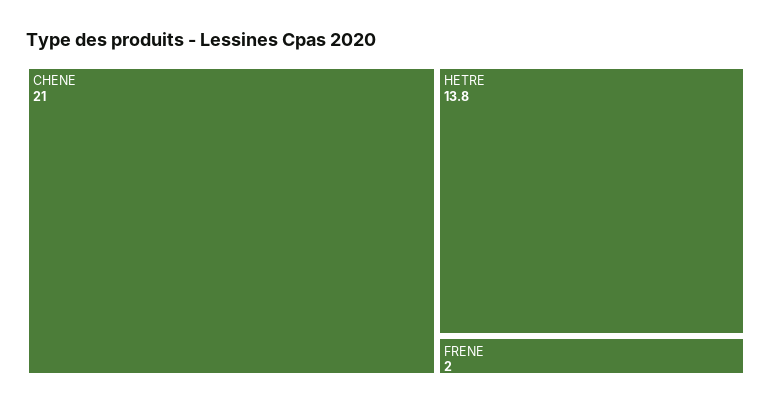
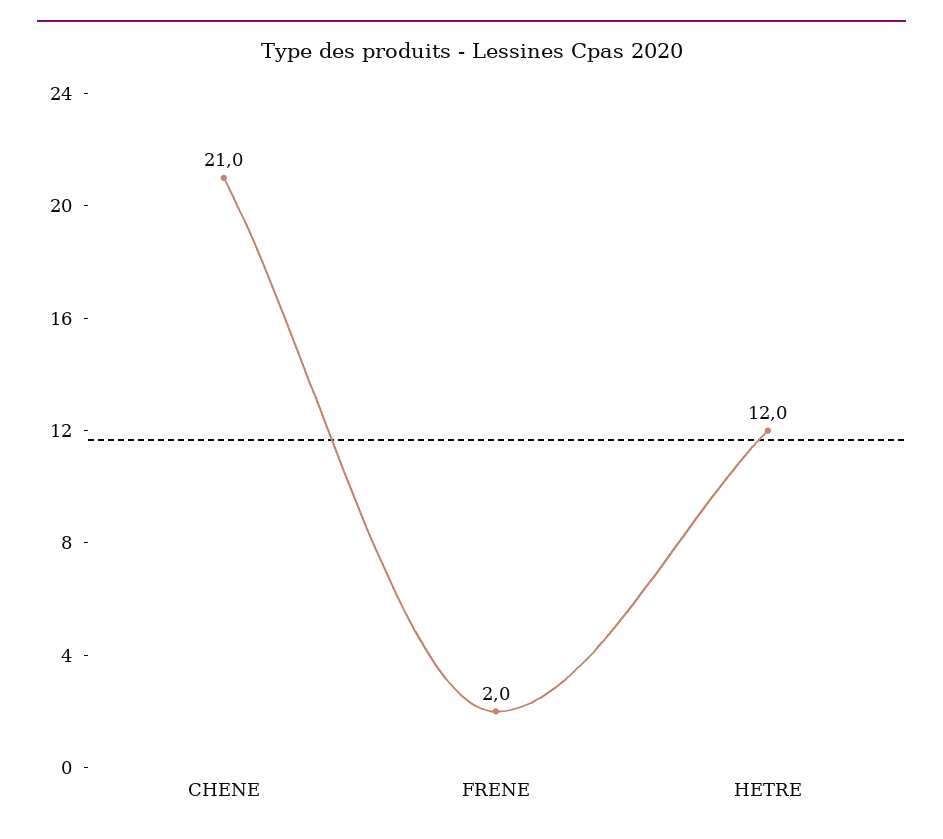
  {
    "CHENE": 21,
-   "HETRE": 13.8,
+   "HETRE": 12,
    "FRENE": 2
  }

